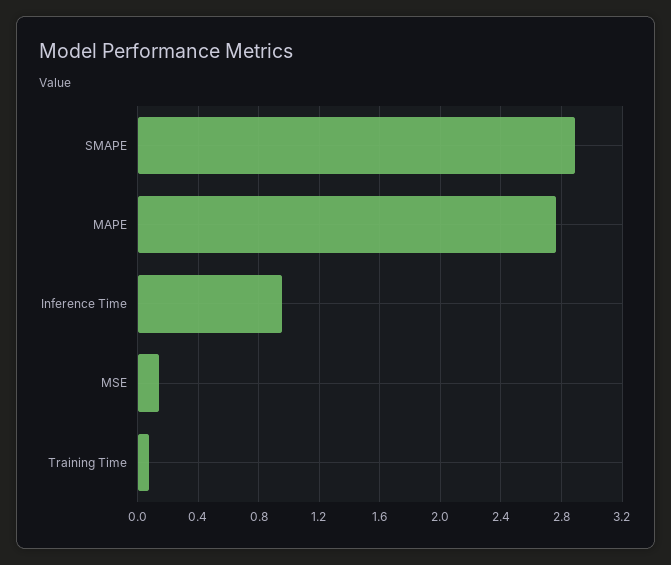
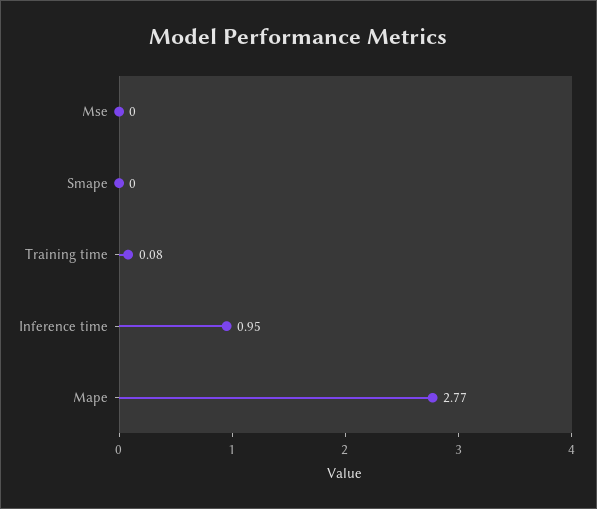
  {
-   "SMAPE": 2.9,
+   "SMAPE": 0,
    "MAPE": 2.77,
    "Inference Time": 0.95,
-   "MSE": 0.15,
+   "MSE": 0,
    "Training Time": 0.08
  }

